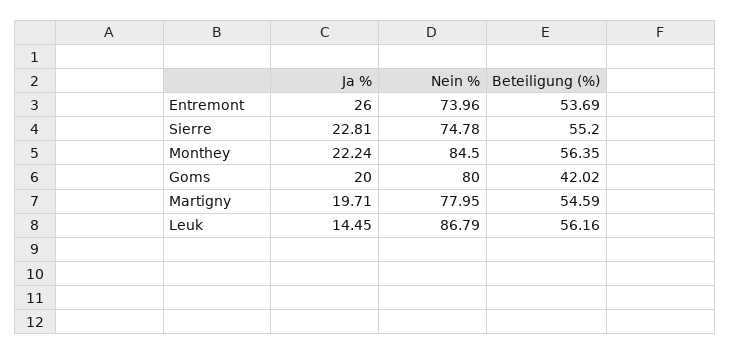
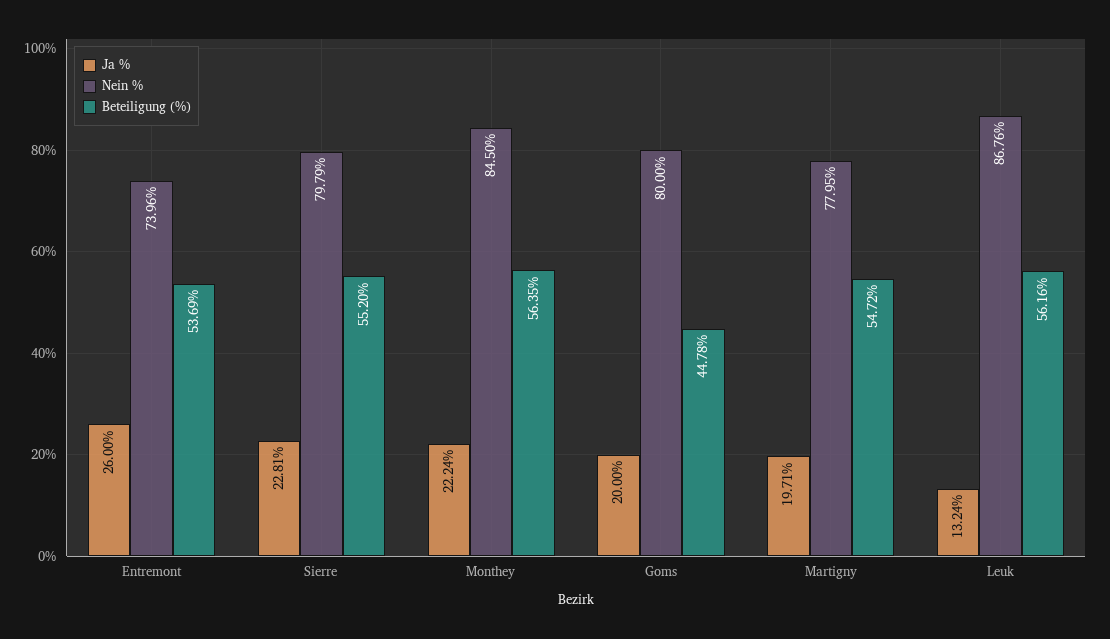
  {
    "Ja %": {
      "Entremont": 26,
      "Sierre": 22.81,
      "Monthey": 22.24,
      "Goms": 20,
      "Martigny": 19.71,
-     "Leuk": 14.45
+     "Leuk": 13.24
    },
    "Nein %": {
      "Entremont": 73.96,
-     "Sierre": 74.78,
+     "Sierre": 79.79,
      "Monthey": 84.5,
      "Goms": 80,
      "Martigny": 77.95,
-     "Leuk": 86.79
+     "Leuk": 86.76
    },
    "Beteiligung (%)": {
      "Entremont": 53.69,
      "Sierre": 55.2,
      "Monthey": 56.35,
-     "Goms": 42.02,
+     "Goms": 44.78,
-     "Martigny": 54.59,
+     "Martigny": 54.72,
      "Leuk": 56.16
    }
  }

